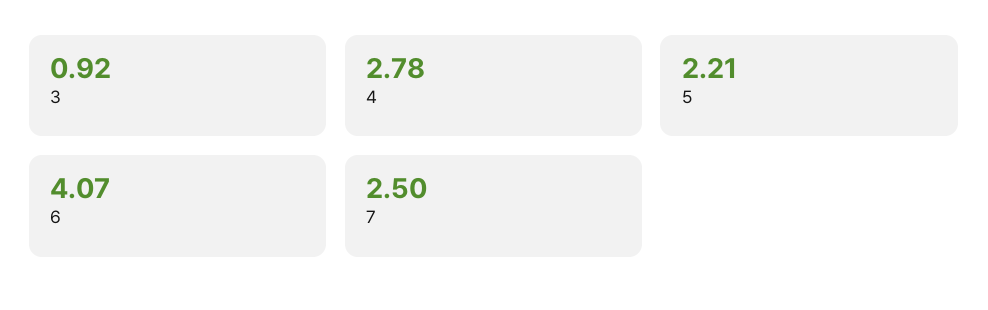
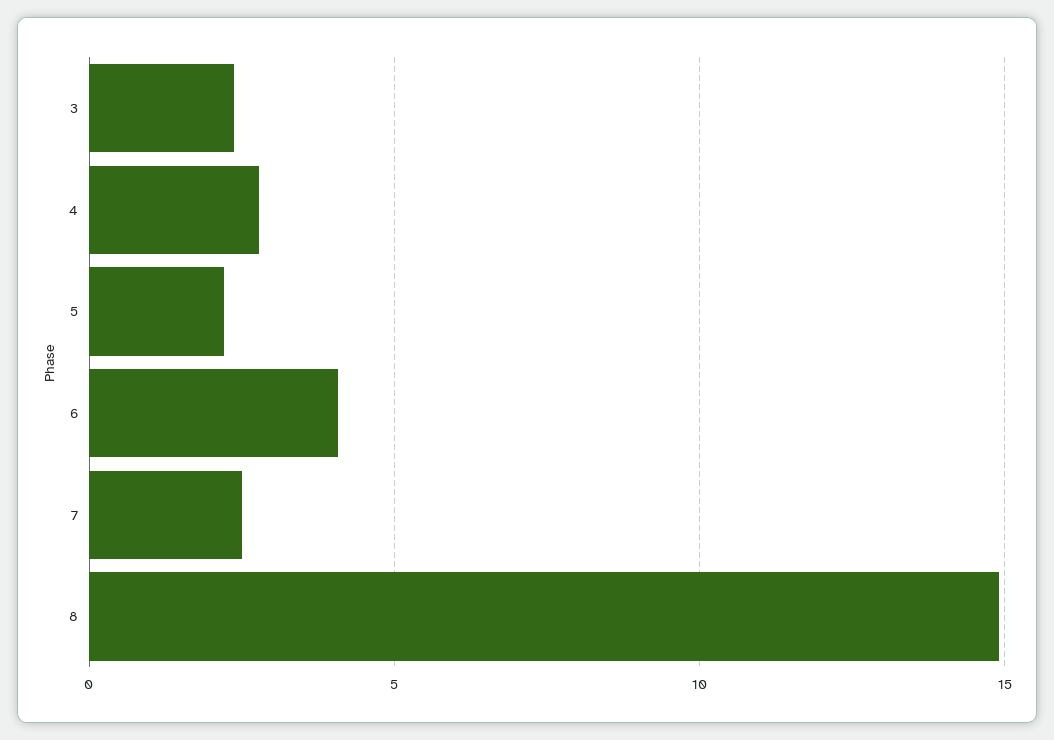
  {
-   "3": 0.92,
+   "3": 2.5,
    "4": 2.78,
    "5": 2.21,
    "6": 4.07,
-   "7": 2.5
+   "7": 2.5,
+   "8": 15
  }

